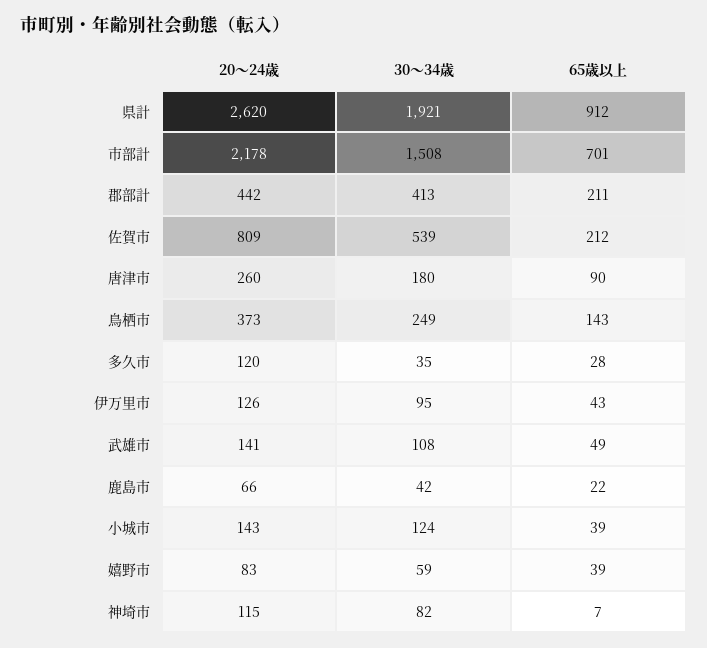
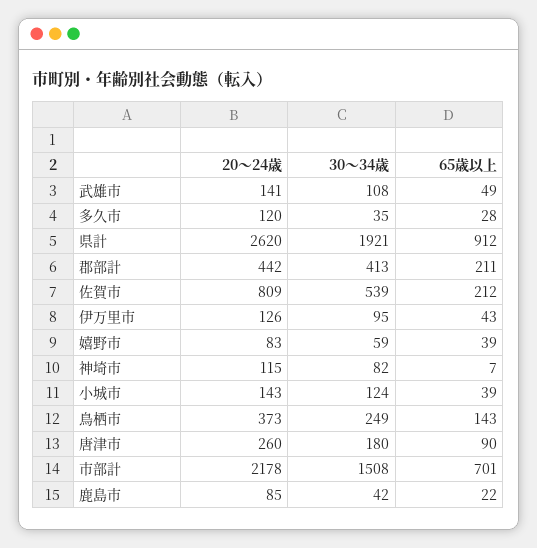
  {
    "20～24歳": {
      "県計": 2620,
      "市部計": 2178,
      "郡部計": 442,
      "佐賀市": 809,
      "唐津市": 260,
      "鳥栖市": 373,
      "多久市": 120,
      "伊万里市": 126,
      "武雄市": 141,
-     "鹿島市": 66,
+     "鹿島市": 85,
      "小城市": 143,
      "嬉野市": 83,
      "神埼市": 115
    },
    "30～34歳": {
      "県計": 1921,
      "市部計": 1508,
      "郡部計": 413,
      "佐賀市": 539,
      "唐津市": 180,
      "鳥栖市": 249,
      "多久市": 35,
      "伊万里市": 95,
      "武雄市": 108,
      "鹿島市": 42,
      "小城市": 124,
      "嬉野市": 59,
      "神埼市": 82
    },
    "65歳以上": {
      "県計": 912,
      "市部計": 701,
      "郡部計": 211,
      "佐賀市": 212,
      "唐津市": 90,
      "鳥栖市": 143,
      "多久市": 28,
      "伊万里市": 43,
      "武雄市": 49,
      "鹿島市": 22,
      "小城市": 39,
      "嬉野市": 39,
      "神埼市": 7
    }
  }

